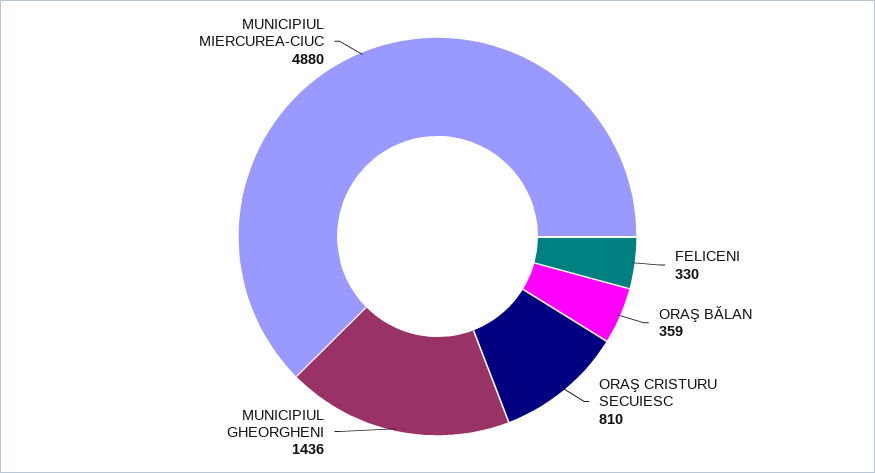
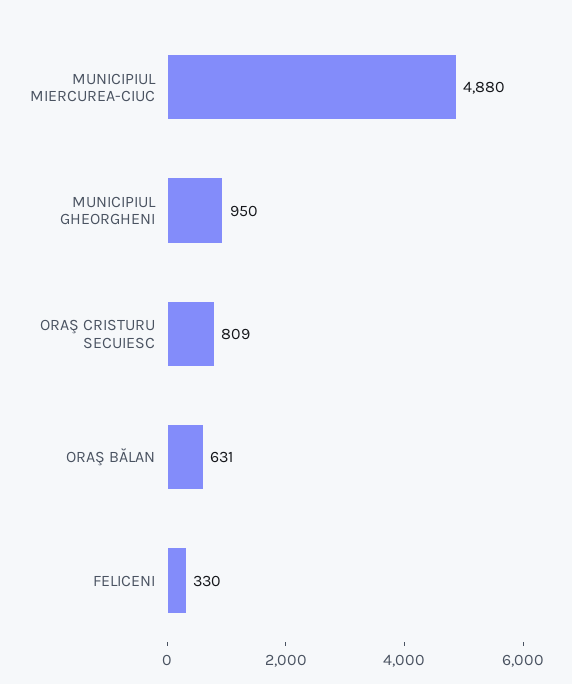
  {
    "FELICENI": 330,
-   "ORAŞ BĂLAN": 359,
+   "ORAŞ BĂLAN": 631,
-   "ORAŞ CRISTURU SECUIESC": 810,
+   "ORAŞ CRISTURU SECUIESC": 809,
-   "MUNICIPIUL GHEORGHENI": 1436,
+   "MUNICIPIUL GHEORGHENI": 950,
    "MUNICIPIUL MIERCUREA-CIUC": 4880
  }

